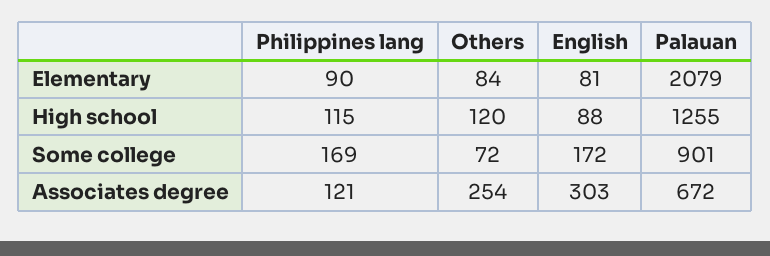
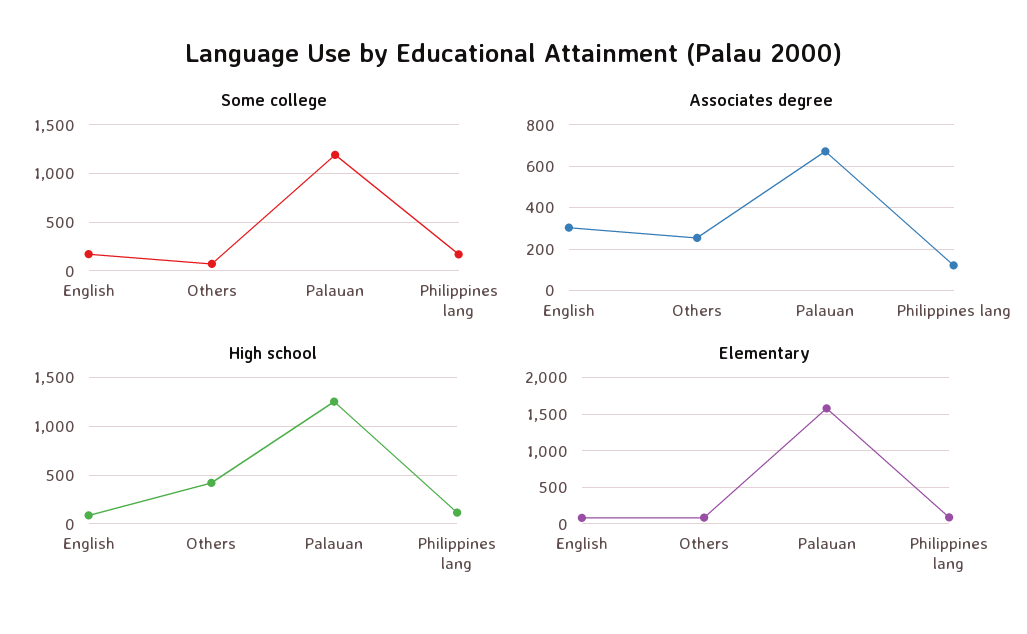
  {
    "Elementary": {
      "Philippines lang": 90,
      "Others": 84,
      "English": 81,
-     "Palauan": 2079
+     "Palauan": 1600
    },
    "High school": {
      "Philippines lang": 115,
-     "Others": 120,
+     "Others": 400,
      "English": 88,
      "Palauan": 1255
    },
    "Some college": {
      "Philippines lang": 169,
      "Others": 72,
      "English": 172,
-     "Palauan": 901
+     "Palauan": 1200
    },
    "Associates degree": {
      "Philippines lang": 121,
      "Others": 254,
      "English": 303,
      "Palauan": 672
    }
  }

